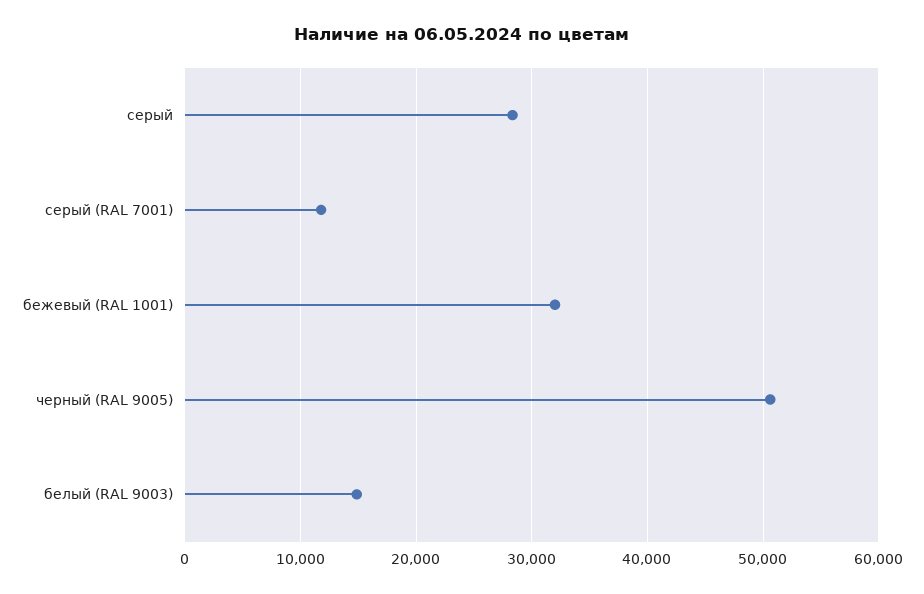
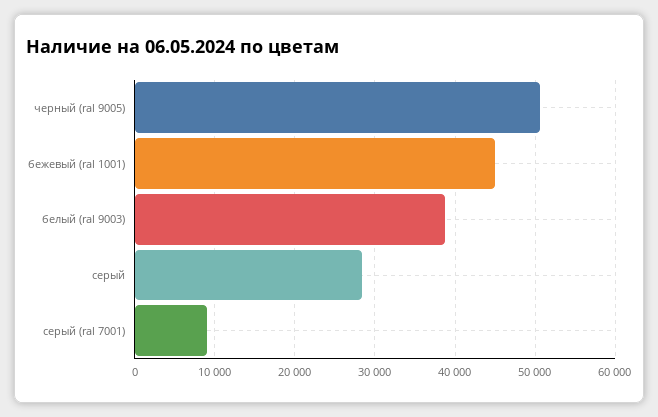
  {
    "серый": 28000,
-   "серый (RAL 7001)": 12000,
+   "серый (RAL 7001)": 9000,
-   "бежевый (RAL 1001)": 32000,
+   "бежевый (RAL 1001)": 45000,
    "черный (RAL 9005)": 51000,
-   "белый (RAL 9003)": 15000
+   "белый (RAL 9003)": 39000
  }

